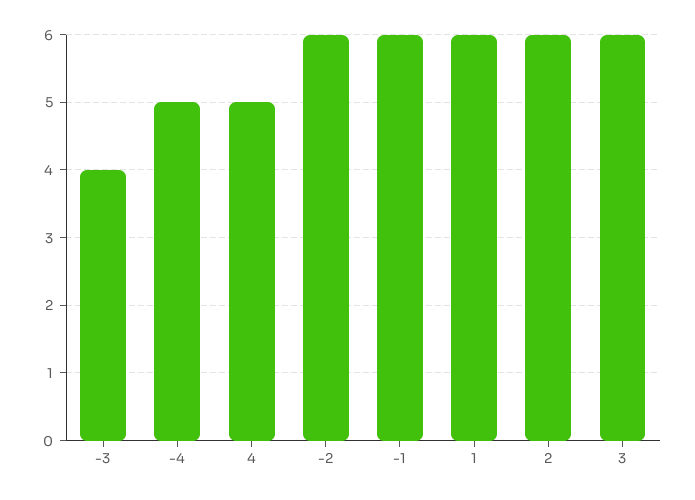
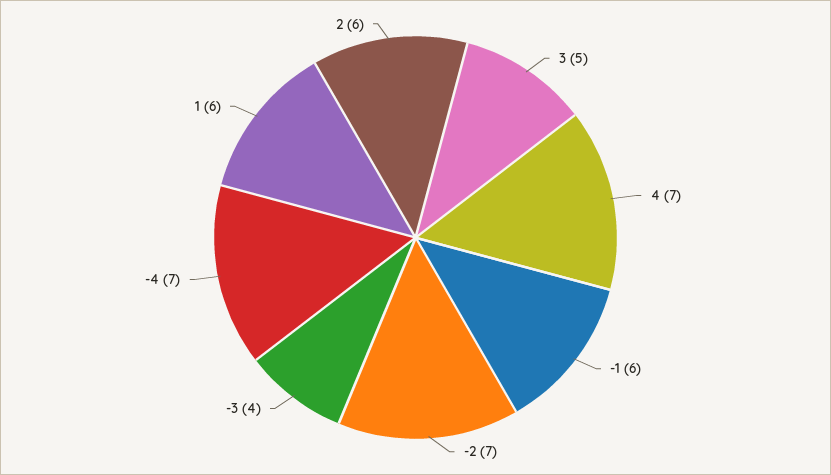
  {
    "-3": 4,
-   "-4": 5,
+   "-4": 7,
-   "4": 5,
+   "4": 7,
-   "-2": 6,
+   "-2": 7,
    "-1": 6,
    "1": 6,
    "2": 6,
-   "3": 6
+   "3": 5
  }

